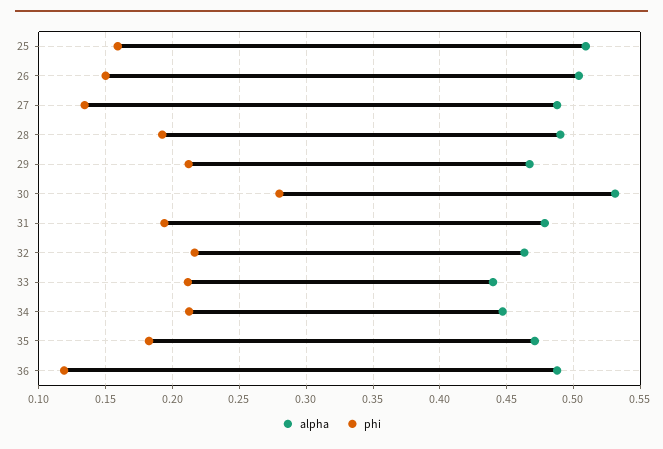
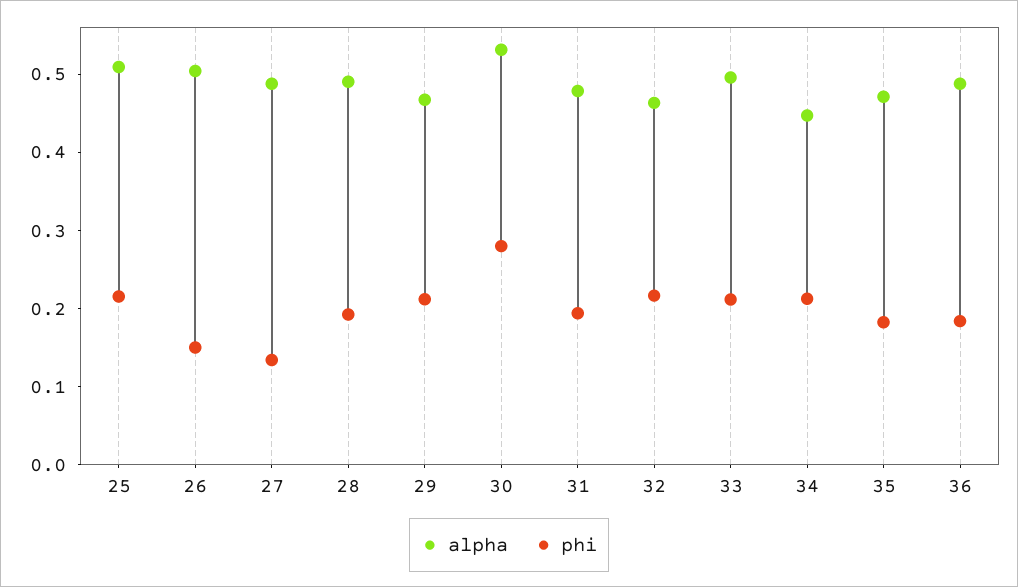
  {
    "alpha": {
      "25": 0.51,
      "26": 0.505,
      "27": 0.49,
      "28": 0.49,
      "29": 0.465,
      "30": 0.53,
      "31": 0.48,
      "32": 0.465,
-     "33": 0.44,
+     "33": 0.5,
      "34": 0.445,
      "35": 0.47,
      "36": 0.49
    },
    "phi": {
-     "25": 0.16,
+     "25": 0.22,
      "26": 0.15,
      "27": 0.135,
      "28": 0.19,
      "29": 0.21,
      "30": 0.28,
      "31": 0.195,
      "32": 0.215,
      "33": 0.21,
      "34": 0.21,
      "35": 0.18,
-     "36": 0.12
+     "36": 0.18
    }
  }

